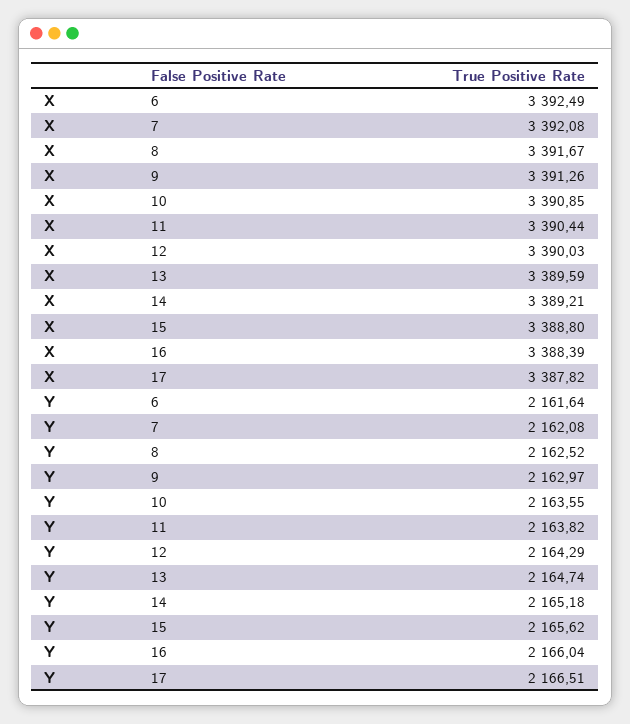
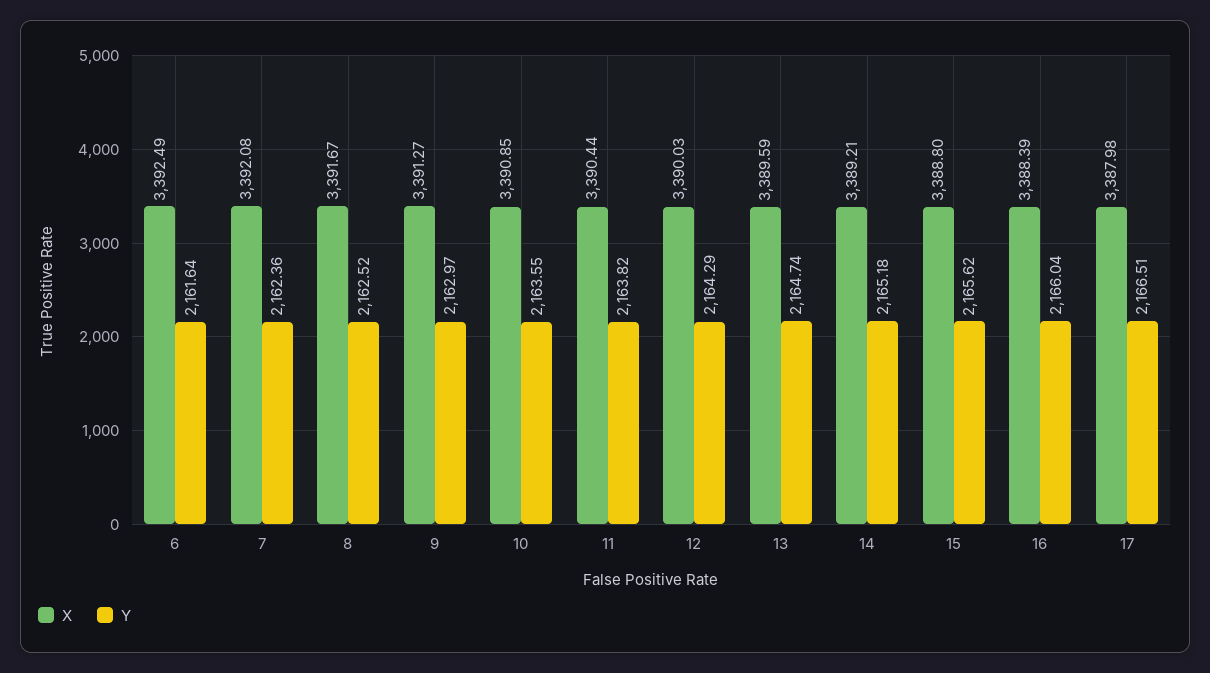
  {
    "X": {
      "6": 3392.49,
      "7": 3392.08,
      "8": 3391.67,
-     "9": 3391.26,
+     "9": 3391.27,
      "10": 3390.85,
      "11": 3390.44,
      "12": 3390.03,
      "13": 3389.59,
      "14": 3389.21,
      "15": 3388.8,
      "16": 3388.39,
-     "17": 3387.82
+     "17": 3387.98
    },
    "Y": {
      "6": 2161.64,
-     "7": 2162.08,
+     "7": 2162.36,
      "8": 2162.52,
      "9": 2162.97,
      "10": 2163.55,
      "11": 2163.82,
      "12": 2164.29,
      "13": 2164.74,
      "14": 2165.18,
      "15": 2165.62,
      "16": 2166.04,
      "17": 2166.51
    }
  }

